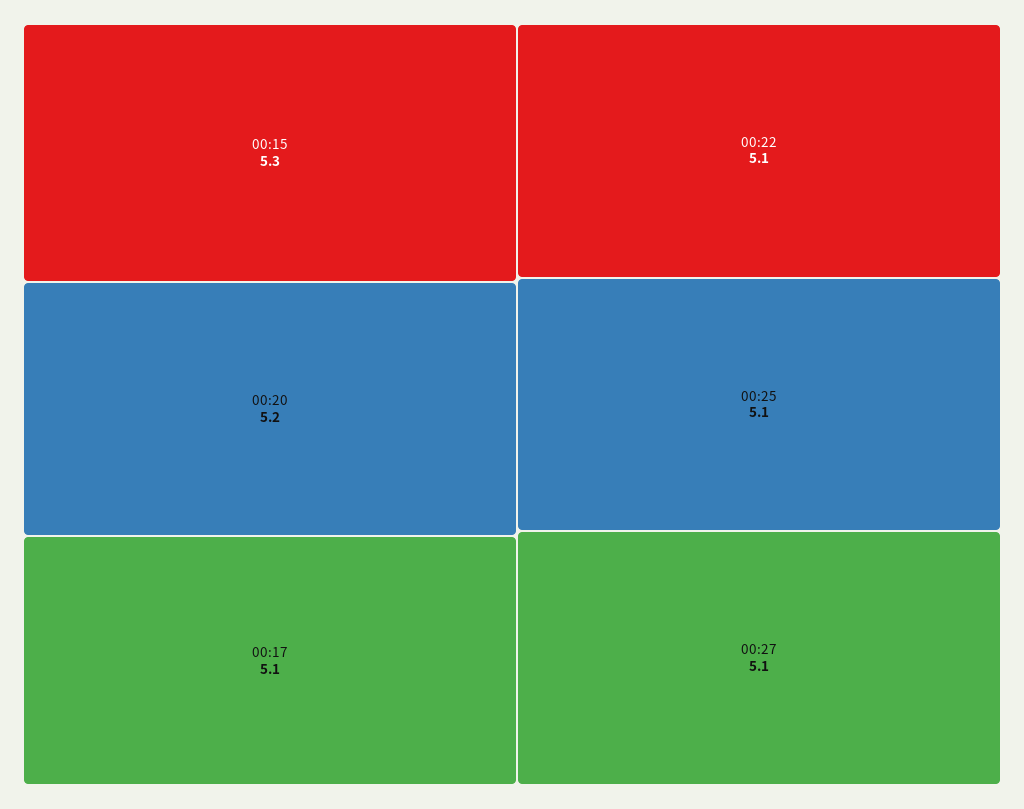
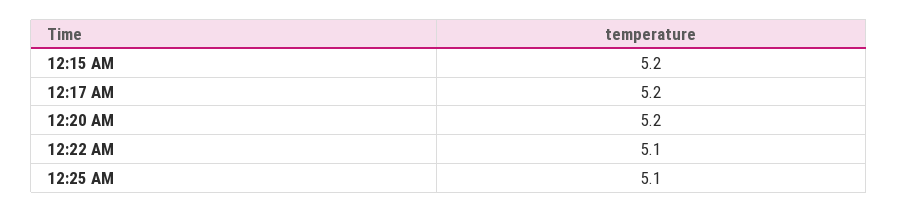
  {
-   "00:15": 5.3,
+   "00:15": 5.2,
    "00:20": 5.2,
-   "00:17": 5.1,
+   "00:17": 5.2,
    "00:22": 5.1,
-   "00:25": 5.1,
+   "00:25": 5.1
-   "00:27": 5.1
  }

